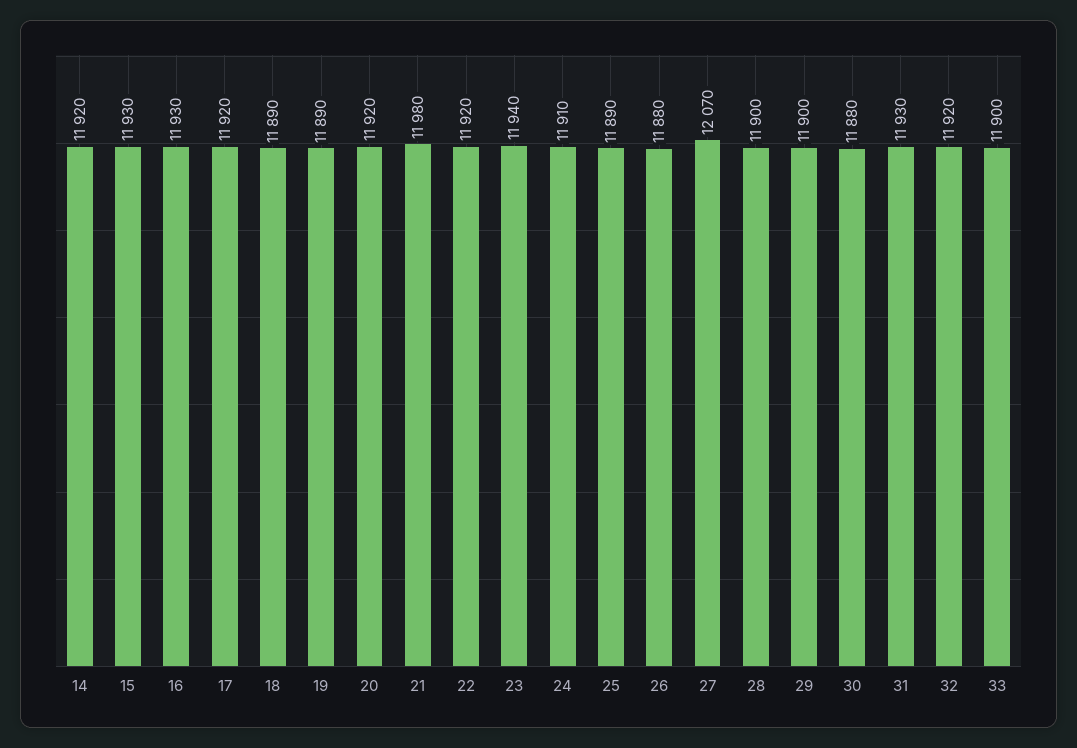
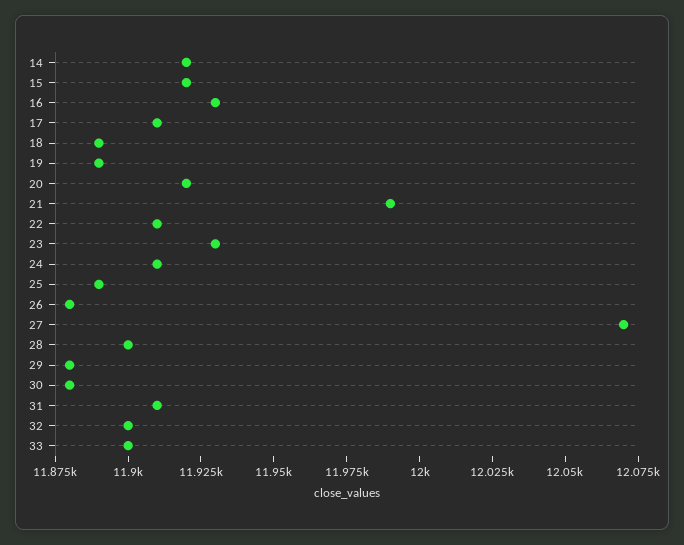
  {
    "14": 11920,
-   "15": 11930,
+   "15": 11920,
    "16": 11930,
-   "17": 11920,
+   "17": 11910,
    "18": 11890,
    "19": 11890,
    "20": 11920,
-   "21": 11980,
+   "21": 11990,
-   "22": 11920,
+   "22": 11910,
-   "23": 11940,
+   "23": 11930,
    "24": 11910,
    "25": 11890,
    "26": 11880,
    "27": 12070,
    "28": 11900,
-   "29": 11900,
+   "29": 11880,
    "30": 11880,
-   "31": 11930,
+   "31": 11910,
-   "32": 11920,
+   "32": 11900,
    "33": 11900
  }

